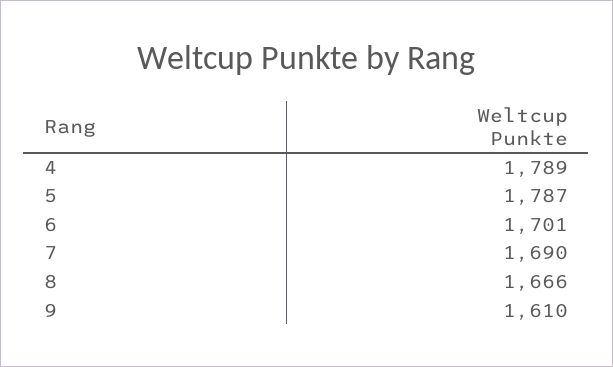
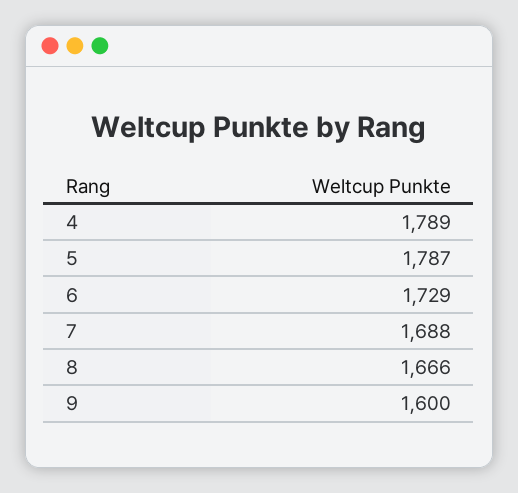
  {
    "4": 1789,
    "5": 1787,
-   "6": 1701,
+   "6": 1729,
-   "7": 1690,
+   "7": 1688,
    "8": 1666,
-   "9": 1610
+   "9": 1600
  }

